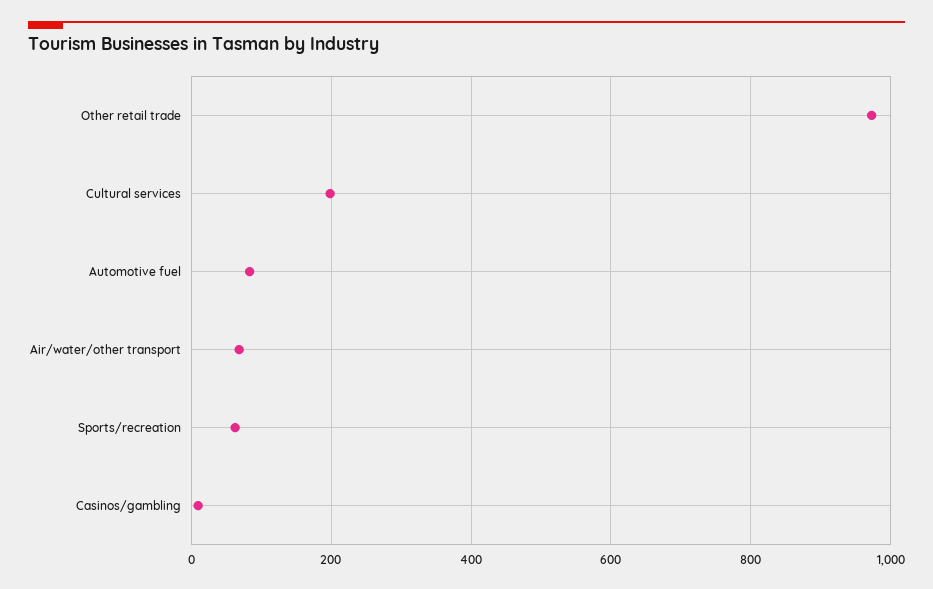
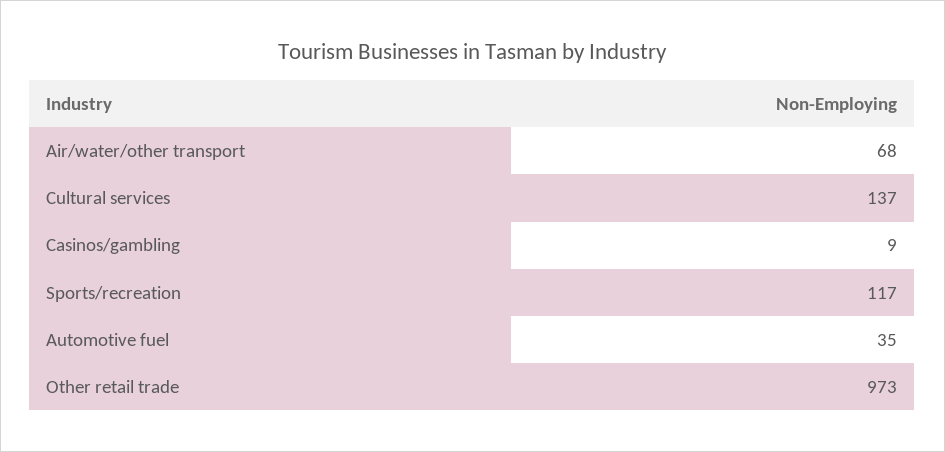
  {
    "Other retail trade": 973,
-   "Cultural services": 200,
+   "Cultural services": 137,
-   "Automotive fuel": 80,
+   "Automotive fuel": 35,
    "Air/water/other transport": 68,
-   "Sports/recreation": 60,
+   "Sports/recreation": 117,
    "Casinos/gambling": 9
  }

